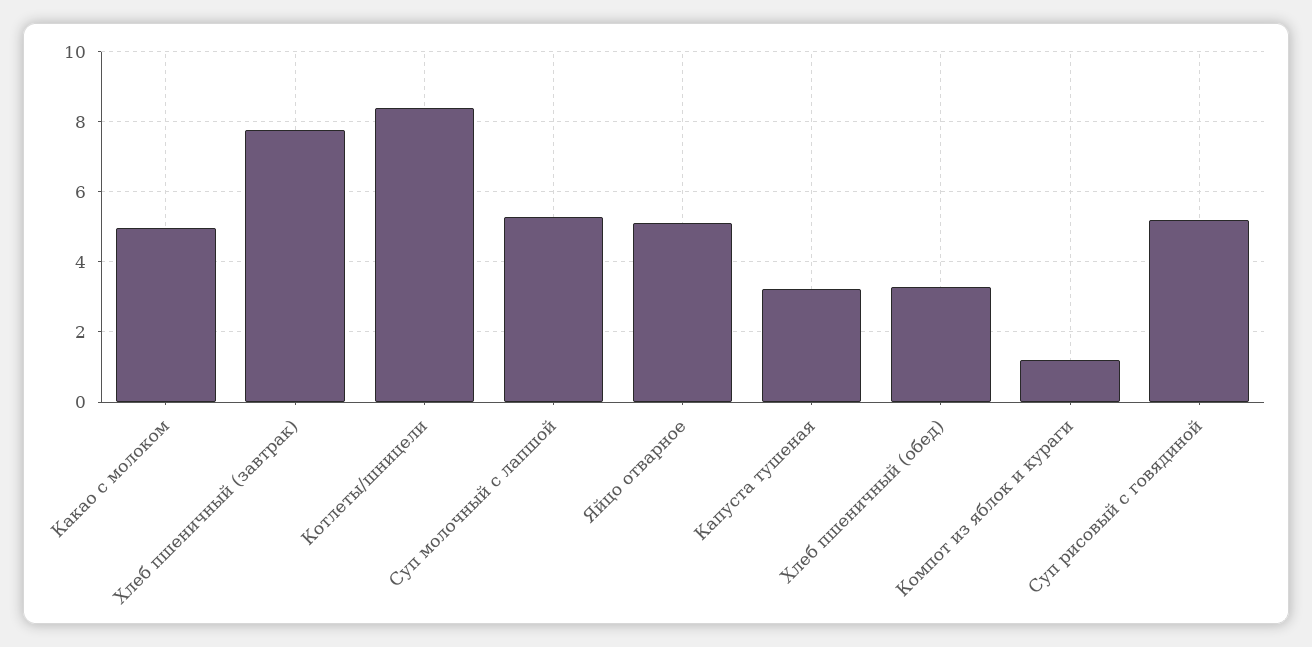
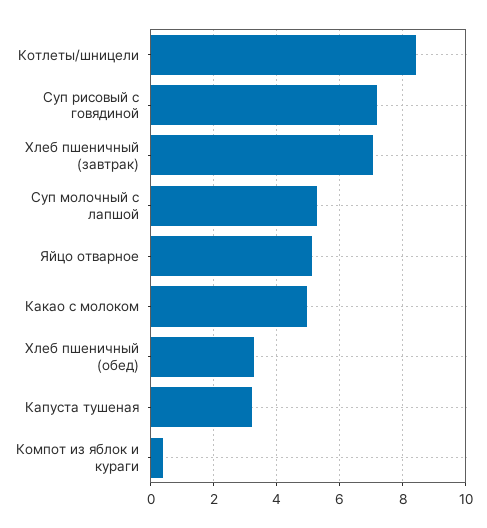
  {
    "Какао с молоком": 5,
-   "Хлеб пшеничный (завтрак)": 7.8,
+   "Хлеб пшеничный (завтрак)": 7,
    "Котлеты/шницели": 8.4,
    "Суп молочный с лапшой": 5.2,
    "Яйцо отварное": 5.2,
    "Капуста тушеная": 3.2,
    "Хлеб пшеничный (обед)": 3.2,
-   "Компот из яблок и кураги": 1.2,
+   "Компот из яблок и кураги": 0.4,
-   "Суп рисовый с говядиной": 5.2
+   "Суп рисовый с говядиной": 7.2
  }

